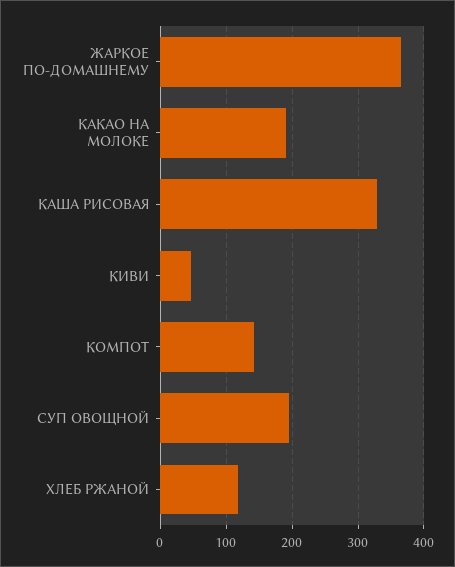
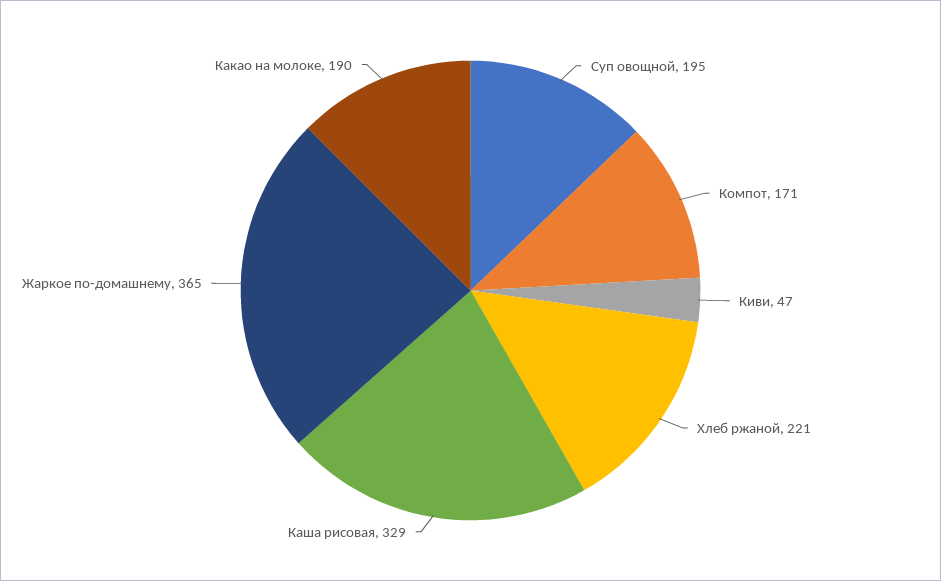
  {
    "ЖАРКОЕ ПО-ДОМАШНЕМУ": 365,
    "КАКАО НА МОЛОКЕ": 190,
    "КАША РИСОВАЯ": 329,
    "КИВИ": 47,
-   "КОМПОТ": 140,
+   "КОМПОТ": 171,
    "СУП ОВОЩНОЙ": 195,
-   "ХЛЕБ РЖАНОЙ": 120
+   "ХЛЕБ РЖАНОЙ": 221
  }

